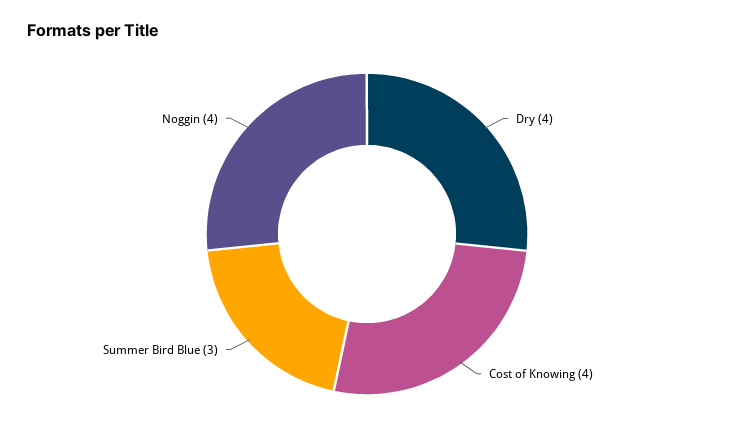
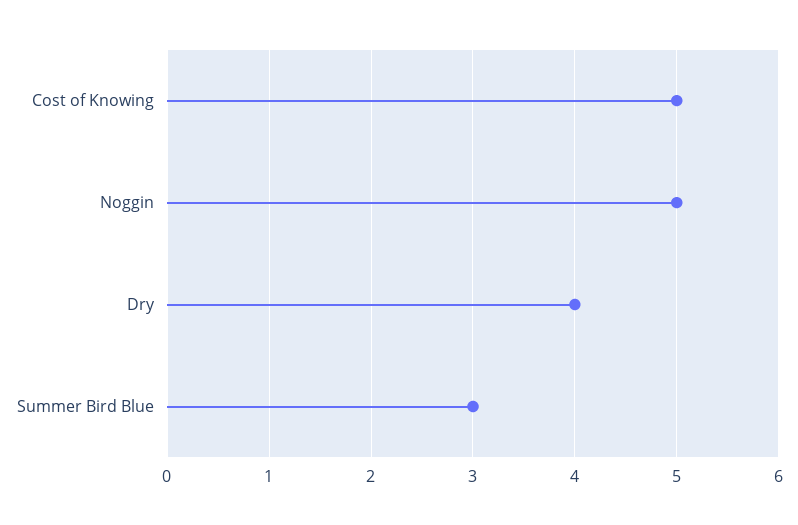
  {
    "Dry": 4,
-   "Cost of Knowing": 4,
+   "Cost of Knowing": 5,
    "Summer Bird Blue": 3,
-   "Noggin": 4
+   "Noggin": 5
  }

